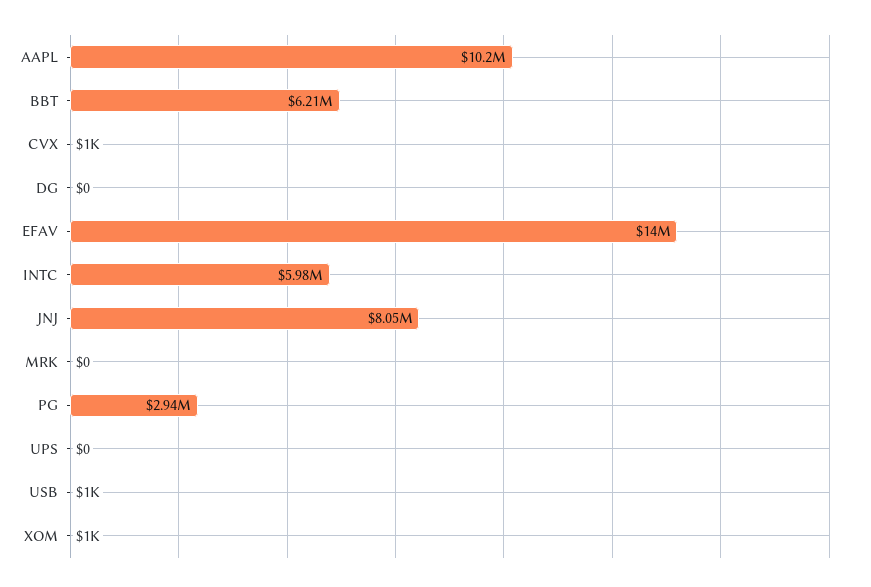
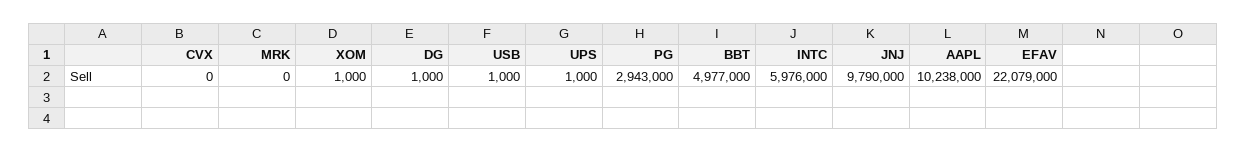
  {
    "AAPL": 10238000,
-   "BBT": 6210000,
+   "BBT": 4977000,
-   "CVX": 1000,
+   "CVX": 0,
-   "DG": 0,
+   "DG": 1000,
-   "EFAV": 14000000,
+   "EFAV": 22079000,
    "INTC": 5976000,
-   "JNJ": 8050000,
+   "JNJ": 9790000,
    "MRK": 0,
    "PG": 2943000,
-   "UPS": 0,
+   "UPS": 1000,
    "USB": 1000,
    "XOM": 1000
  }

